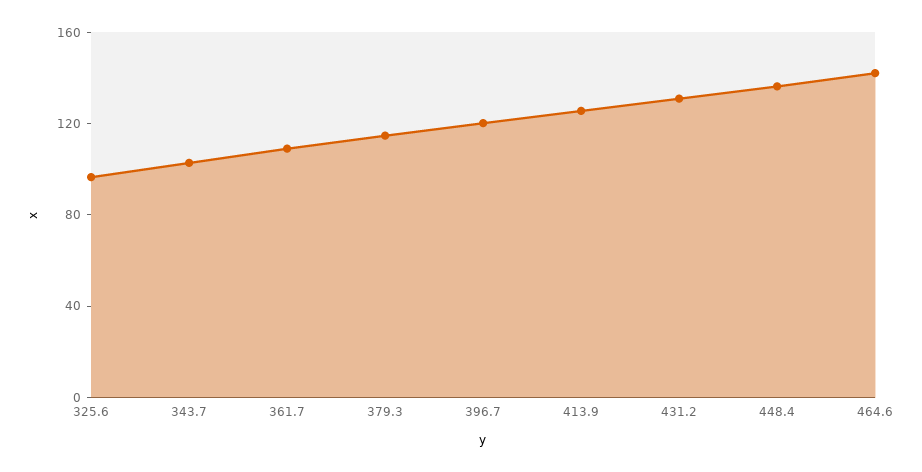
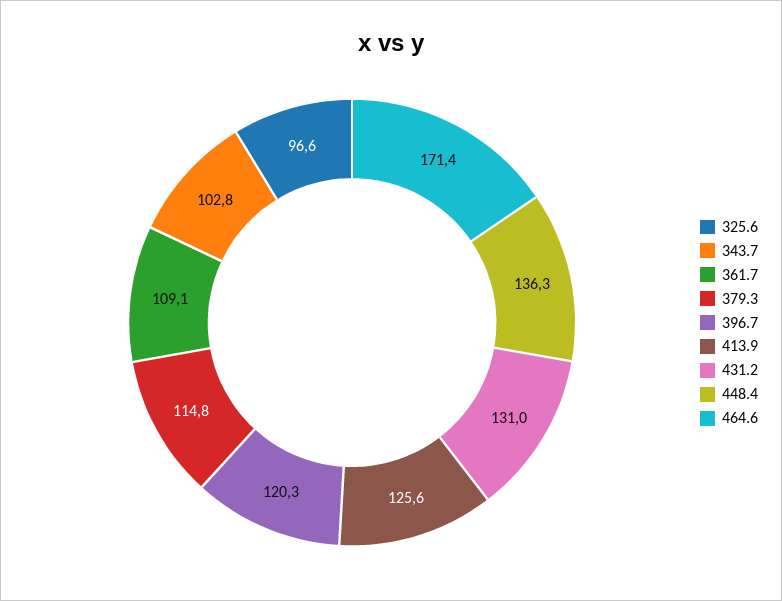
  {
    "325.6": 96.6,
    "343.7": 102.8,
    "361.7": 109.1,
    "379.3": 114.8,
    "396.7": 120.3,
    "413.9": 125.6,
    "431.2": 131,
    "448.4": 136.3,
-   "464.6": 140
+   "464.6": 171.4
  }

